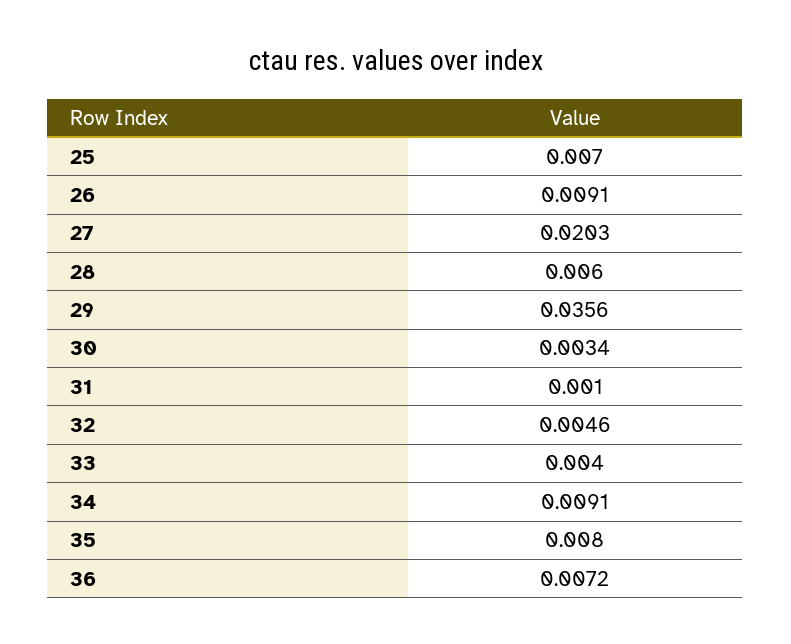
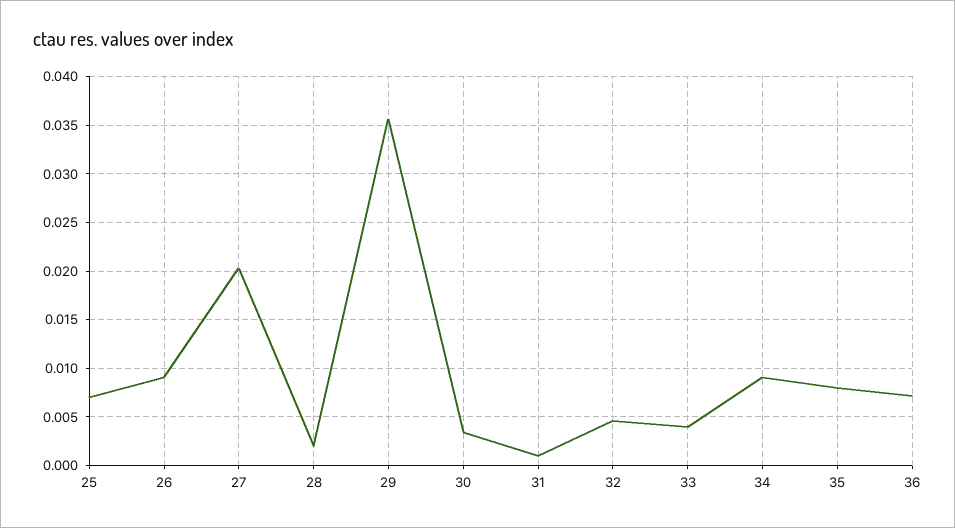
  {
    "25": 0.007,
    "26": 0.0091,
    "27": 0.0203,
-   "28": 0.006,
+   "28": 0.002,
    "29": 0.0356,
    "30": 0.0034,
    "31": 0.001,
    "32": 0.0046,
    "33": 0.004,
    "34": 0.0091,
    "35": 0.008,
    "36": 0.0072
  }

